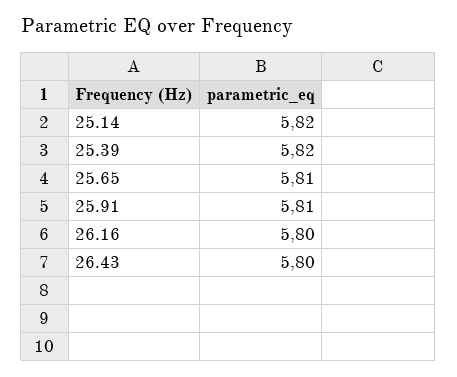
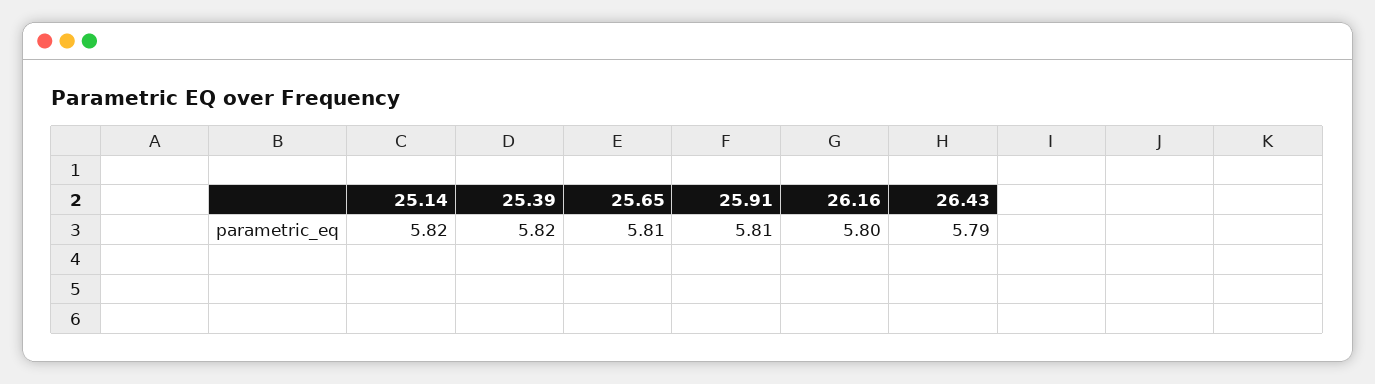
  {
    "25.14": 5.82,
    "25.39": 5.82,
    "25.65": 5.81,
    "25.91": 5.81,
    "26.16": 5.8,
-   "26.43": 5.8
+   "26.43": 5.79
  }

